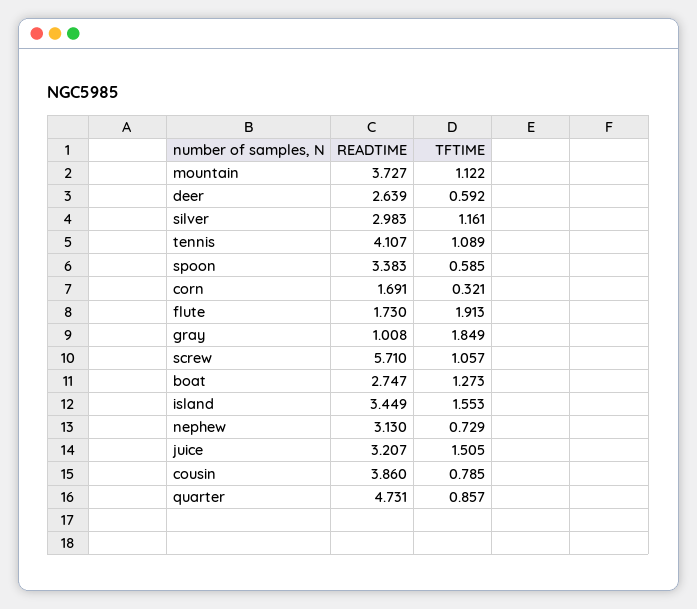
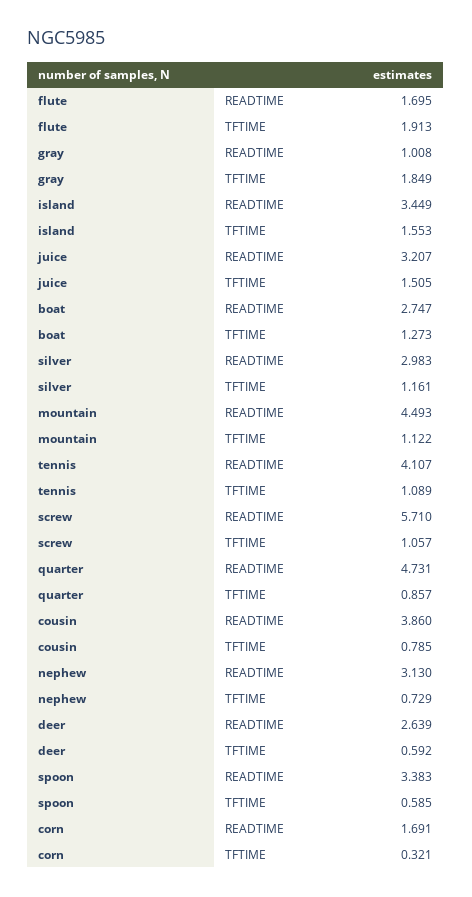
  {
    "READTIME": {
-     "mountain": 3.727,
+     "mountain": 4.493,
      "deer": 2.639,
      "silver": 2.983,
      "tennis": 4.107,
      "spoon": 3.383,
      "corn": 1.691,
-     "flute": 1.73,
+     "flute": 1.695,
      "gray": 1.008,
      "screw": 5.71,
      "boat": 2.747,
      "island": 3.449,
      "nephew": 3.13,
      "juice": 3.207,
      "cousin": 3.86,
      "quarter": 4.731
    },
    "TFTIME": {
      "mountain": 1.122,
      "deer": 0.592,
      "silver": 1.161,
      "tennis": 1.089,
      "spoon": 0.585,
      "corn": 0.321,
      "flute": 1.913,
      "gray": 1.849,
      "screw": 1.057,
      "boat": 1.273,
      "island": 1.553,
      "nephew": 0.729,
      "juice": 1.505,
      "cousin": 0.785,
      "quarter": 0.857
    }
  }

